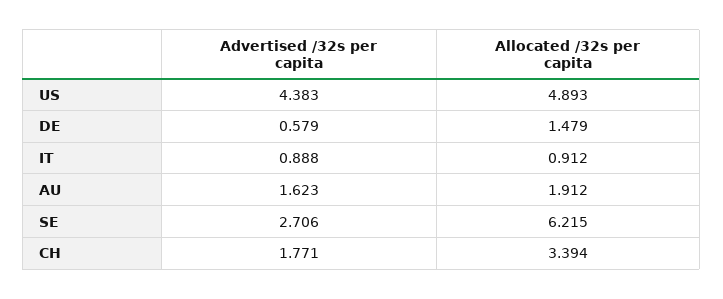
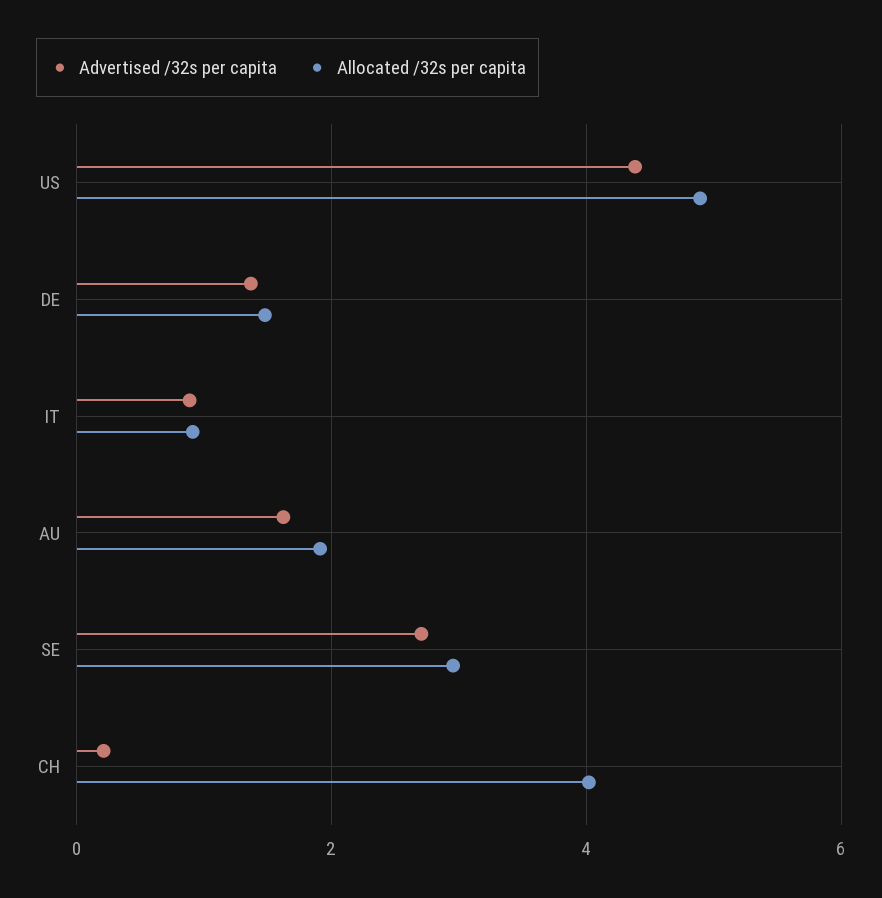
  {
    "Advertised /32s per capita": {
      "US": 4.383,
-     "DE": 0.579,
+     "DE": 1.4,
      "IT": 0.888,
      "AU": 1.623,
      "SE": 2.706,
-     "CH": 1.771
+     "CH": 0.2
    },
    "Allocated /32s per capita": {
      "US": 4.893,
      "DE": 1.479,
      "IT": 0.912,
      "AU": 1.912,
-     "SE": 6.215,
+     "SE": 3,
-     "CH": 3.394
+     "CH": 4
    }
  }

